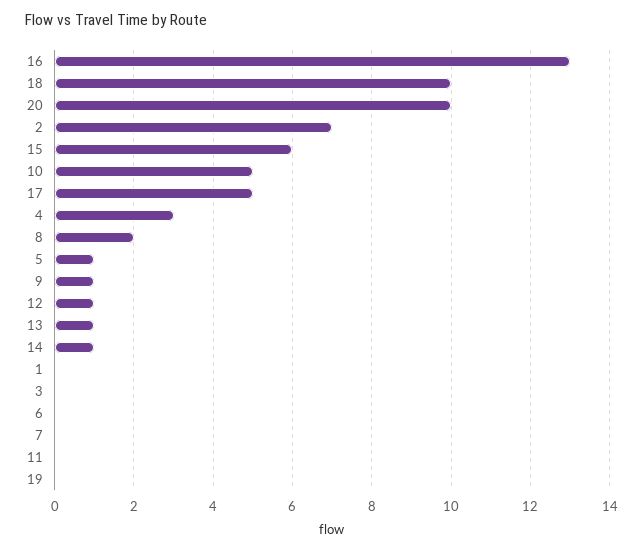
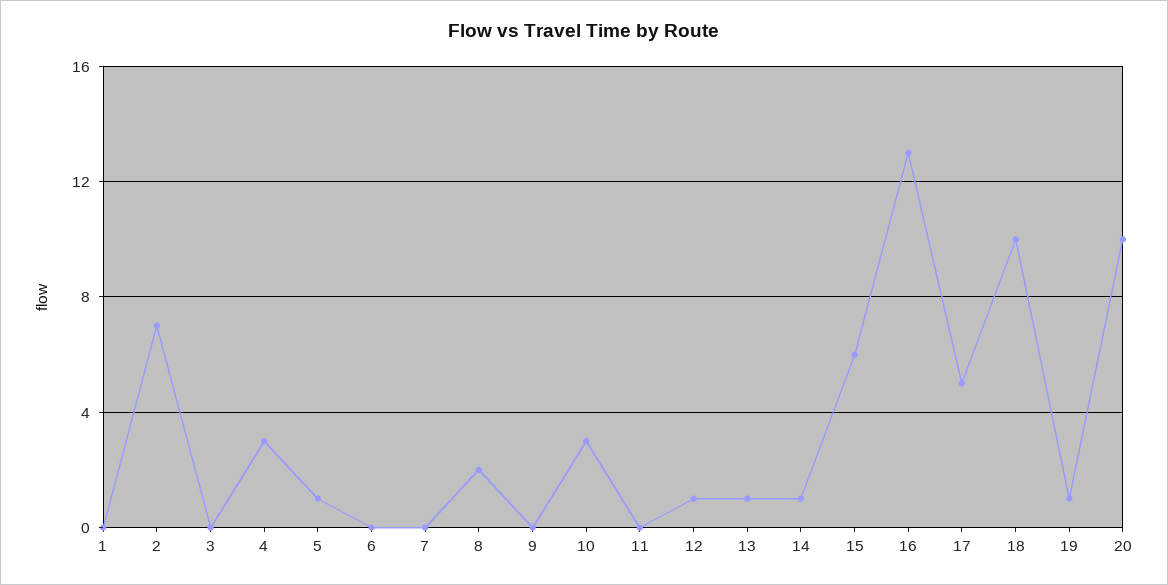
  {
    "16": 13,
    "18": 10,
    "20": 10,
    "2": 7,
    "15": 6,
-   "10": 5,
+   "10": 3,
    "17": 5,
    "4": 3,
    "8": 2,
    "5": 1,
-   "9": 1,
+   "9": 0,
    "12": 1,
    "13": 1,
    "14": 1,
    "1": 0,
    "3": 0,
    "6": 0,
    "7": 0,
    "11": 0,
-   "19": 0
+   "19": 1
  }

